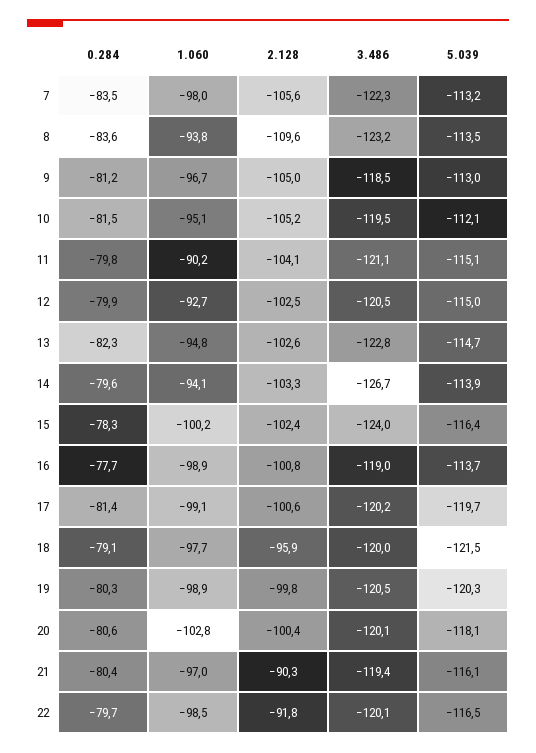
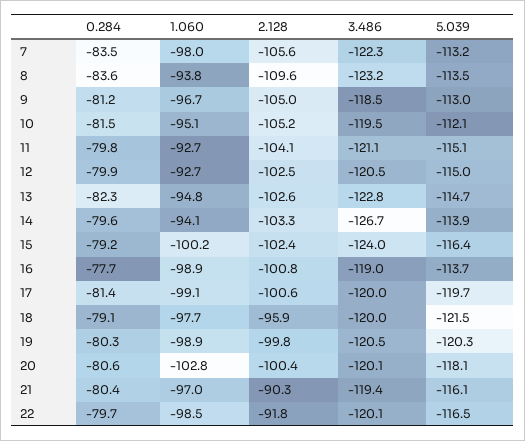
  {
    "0.284": {
      "7": -83.5,
      "8": -83.6,
      "9": -81.2,
      "10": -81.5,
      "11": -79.8,
      "12": -79.9,
      "13": -82.3,
      "14": -79.6,
-     "15": -78.3,
+     "15": -79.2,
      "16": -77.7,
      "17": -81.4,
      "18": -79.1,
      "19": -80.3,
      "20": -80.6,
      "21": -80.4,
      "22": -79.7
    },
    "1.060": {
      "7": -98,
      "8": -93.8,
      "9": -96.7,
      "10": -95.1,
-     "11": -90.2,
+     "11": -92.7,
      "12": -92.7,
      "13": -94.8,
      "14": -94.1,
      "15": -100.2,
      "16": -98.9,
      "17": -99.1,
      "18": -97.7,
      "19": -98.9,
      "20": -102.8,
      "21": -97,
      "22": -98.5
    },
    "2.128": {
      "7": -105.6,
      "8": -109.6,
      "9": -105,
      "10": -105.2,
      "11": -104.1,
      "12": -102.5,
      "13": -102.6,
      "14": -103.3,
      "15": -102.4,
      "16": -100.8,
      "17": -100.6,
      "18": -95.9,
      "19": -99.8,
      "20": -100.4,
      "21": -90.3,
      "22": -91.8
    },
    "3.486": {
      "7": -122.3,
      "8": -123.2,
      "9": -118.5,
      "10": -119.5,
      "11": -121.1,
      "12": -120.5,
      "13": -122.8,
      "14": -126.7,
      "15": -124,
      "16": -119,
-     "17": -120.2,
+     "17": -120,
      "18": -120,
      "19": -120.5,
      "20": -120.1,
      "21": -119.4,
      "22": -120.1
    },
    "5.039": {
      "7": -113.2,
      "8": -113.5,
      "9": -113,
      "10": -112.1,
      "11": -115.1,
      "12": -115,
      "13": -114.7,
      "14": -113.9,
      "15": -116.4,
      "16": -113.7,
      "17": -119.7,
      "18": -121.5,
      "19": -120.3,
      "20": -118.1,
      "21": -116.1,
      "22": -116.5
    }
  }

